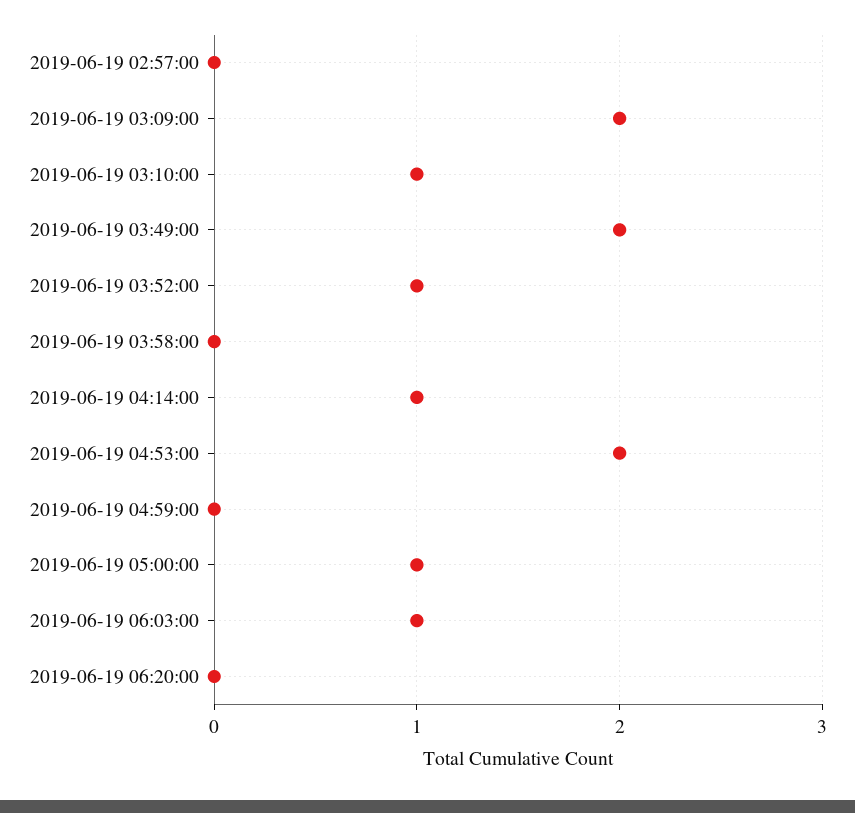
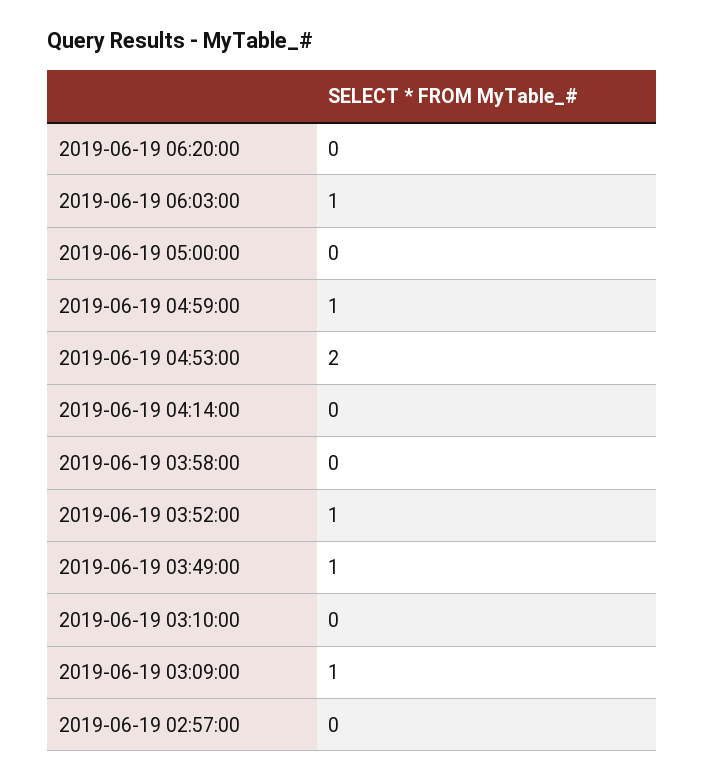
  {
    "2019-06-19 02:57:00": 0,
-   "2019-06-19 03:09:00": 2,
+   "2019-06-19 03:09:00": 1,
-   "2019-06-19 03:10:00": 1,
+   "2019-06-19 03:10:00": 0,
-   "2019-06-19 03:49:00": 2,
+   "2019-06-19 03:49:00": 1,
    "2019-06-19 03:52:00": 1,
    "2019-06-19 03:58:00": 0,
-   "2019-06-19 04:14:00": 1,
+   "2019-06-19 04:14:00": 0,
    "2019-06-19 04:53:00": 2,
-   "2019-06-19 04:59:00": 0,
+   "2019-06-19 04:59:00": 1,
-   "2019-06-19 05:00:00": 1,
+   "2019-06-19 05:00:00": 0,
    "2019-06-19 06:03:00": 1,
    "2019-06-19 06:20:00": 0
  }

